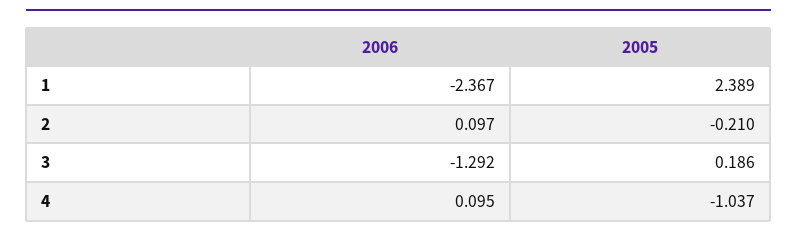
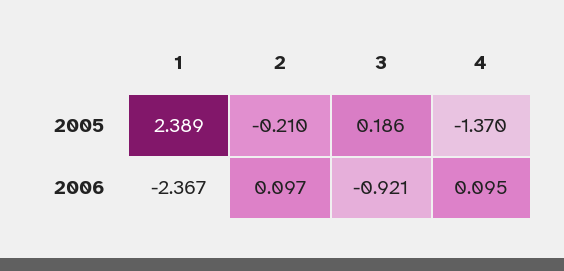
  {
    "2006": {
      "1": -2.367,
      "2": 0.097,
-     "3": -1.292,
+     "3": -0.921,
      "4": 0.095
    },
    "2005": {
      "1": 2.389,
      "2": -0.21,
      "3": 0.186,
-     "4": -1.037
+     "4": -1.37
    }
  }

